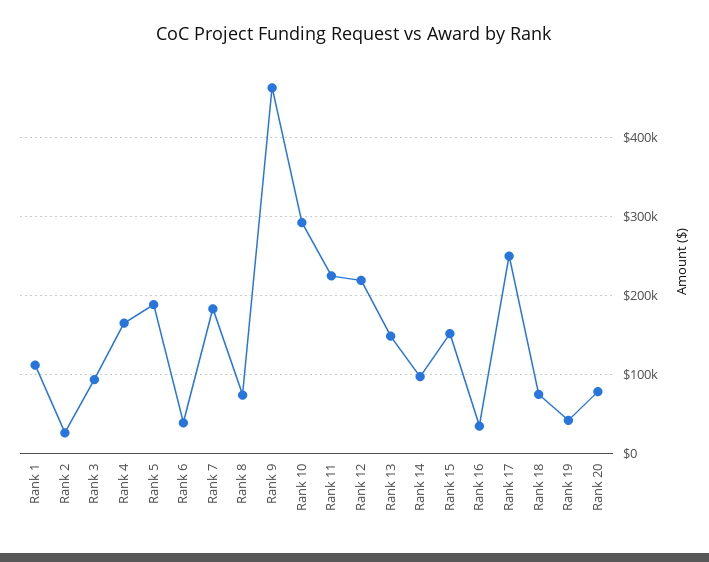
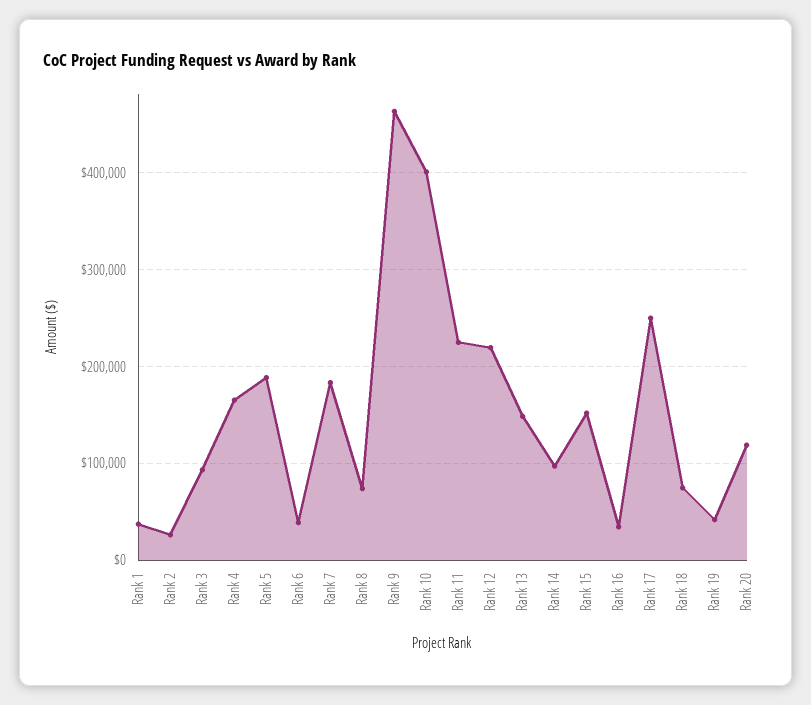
  {
-   "Rank 1": 110000,
+   "Rank 1": 40000,
    "Rank 2": 30000,
    "Rank 3": 90000,
    "Rank 4": 170000,
    "Rank 5": 190000,
    "Rank 6": 40000,
    "Rank 7": 180000,
    "Rank 8": 70000,
    "Rank 9": 460000,
-   "Rank 10": 290000,
+   "Rank 10": 400000,
    "Rank 11": 220000,
    "Rank 12": 220000,
    "Rank 13": 150000,
    "Rank 14": 100000,
    "Rank 15": 150000,
    "Rank 16": 30000,
    "Rank 17": 250000,
    "Rank 18": 70000,
    "Rank 19": 40000,
-   "Rank 20": 80000
+   "Rank 20": 120000
  }

